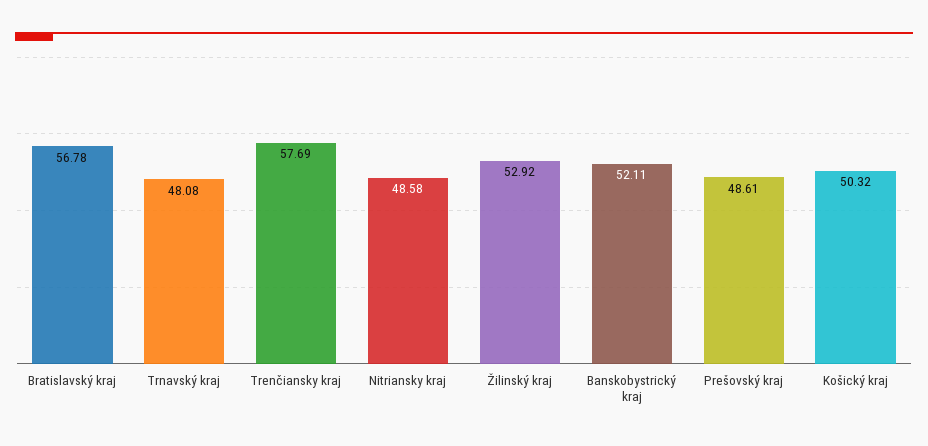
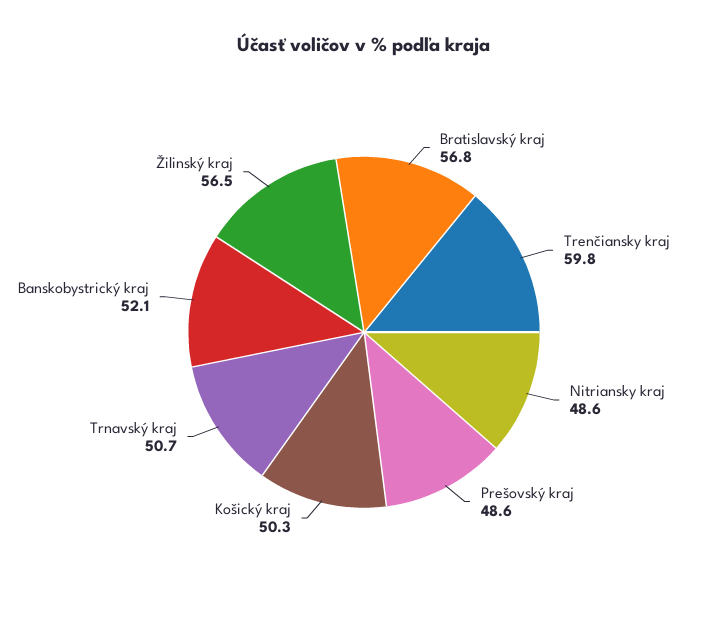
  {
    "Bratislavský kraj": 56.78,
-   "Trnavský kraj": 48.08,
+   "Trnavský kraj": 50.7,
-   "Trenčiansky kraj": 57.69,
+   "Trenčiansky kraj": 59.8,
    "Nitriansky kraj": 48.58,
-   "Žilinský kraj": 52.92,
+   "Žilinský kraj": 56.5,
    "Banskobystrický kraj": 52.11,
    "Prešovský kraj": 48.61,
    "Košický kraj": 50.32
  }

